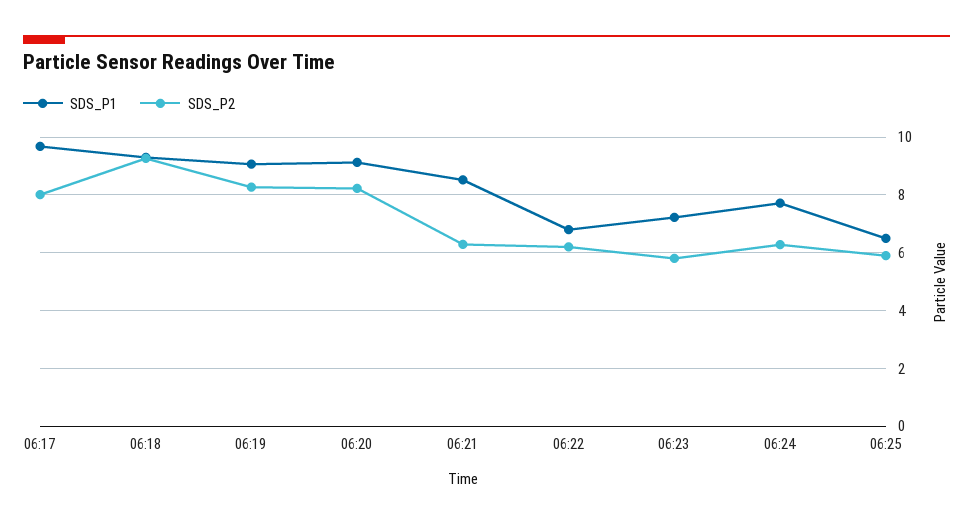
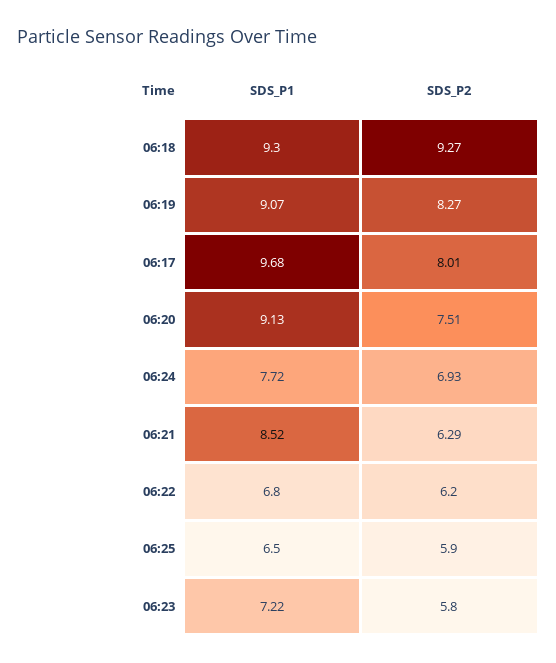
  {
    "SDS_P1": {
      "06:17": 9.68,
      "06:18": 9.3,
      "06:19": 9.07,
      "06:20": 9.13,
      "06:21": 8.52,
      "06:22": 6.8,
      "06:23": 7.22,
      "06:24": 7.72,
      "06:25": 6.5
    },
    "SDS_P2": {
      "06:17": 8.01,
      "06:18": 9.27,
      "06:19": 8.27,
-     "06:20": 8.25,
+     "06:20": 7.51,
      "06:21": 6.29,
      "06:22": 6.2,
      "06:23": 5.8,
-     "06:24": 6.25,
+     "06:24": 6.93,
      "06:25": 5.9
    }
  }

